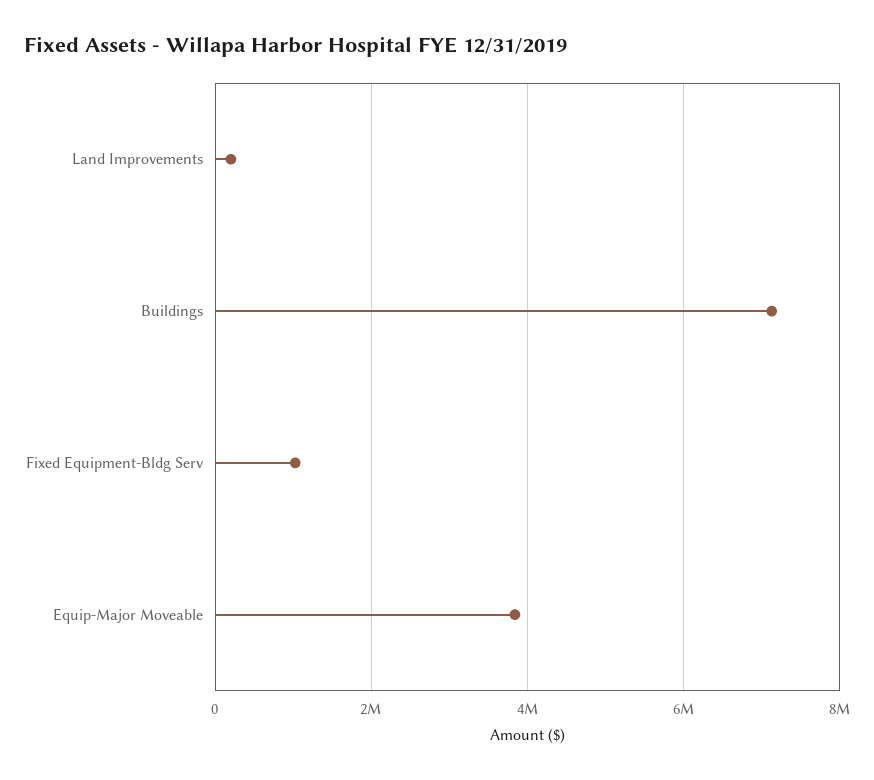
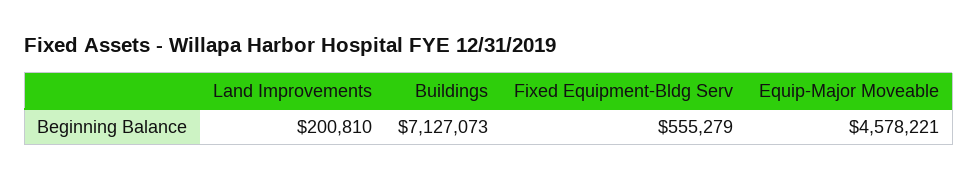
  {
    "Land Improvements": 200810,
    "Buildings": 7127073,
-   "Fixed Equipment-Bldg Serv": 1000000,
+   "Fixed Equipment-Bldg Serv": 555279,
-   "Equip-Major Moveable": 3800000
+   "Equip-Major Moveable": 4578221
  }

